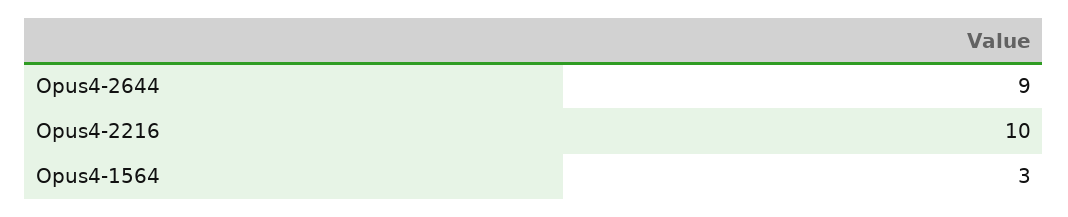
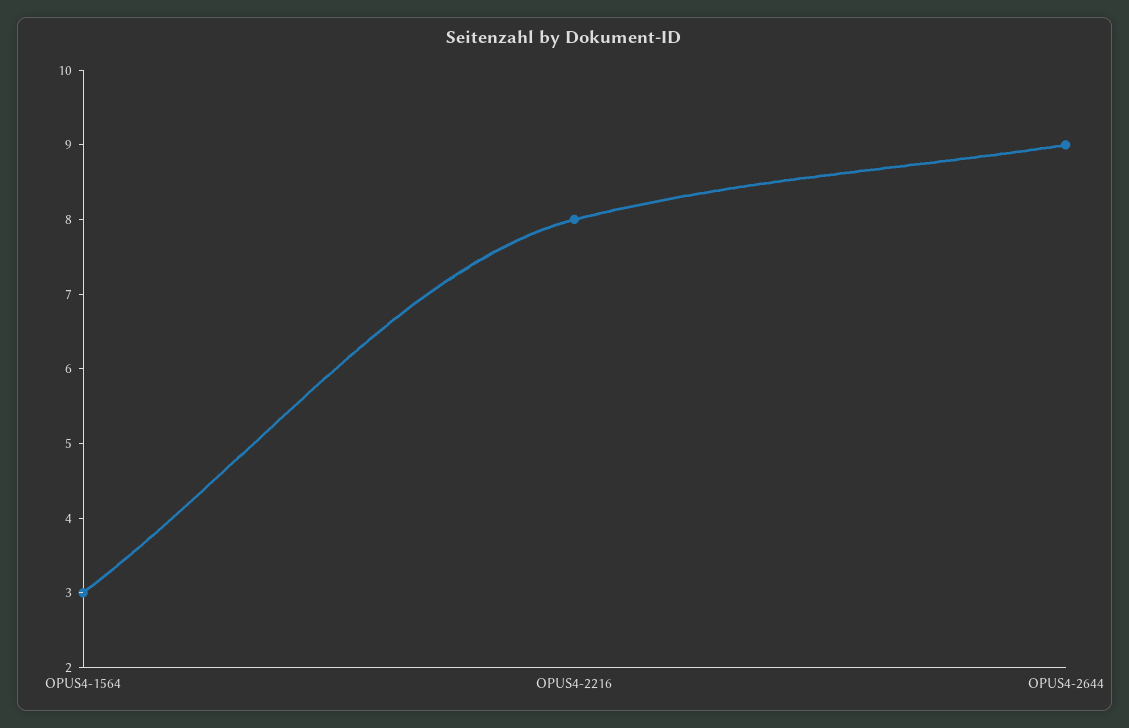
  {
    "Opus4-2644": 9,
-   "Opus4-2216": 10,
+   "Opus4-2216": 8,
    "Opus4-1564": 3
  }

